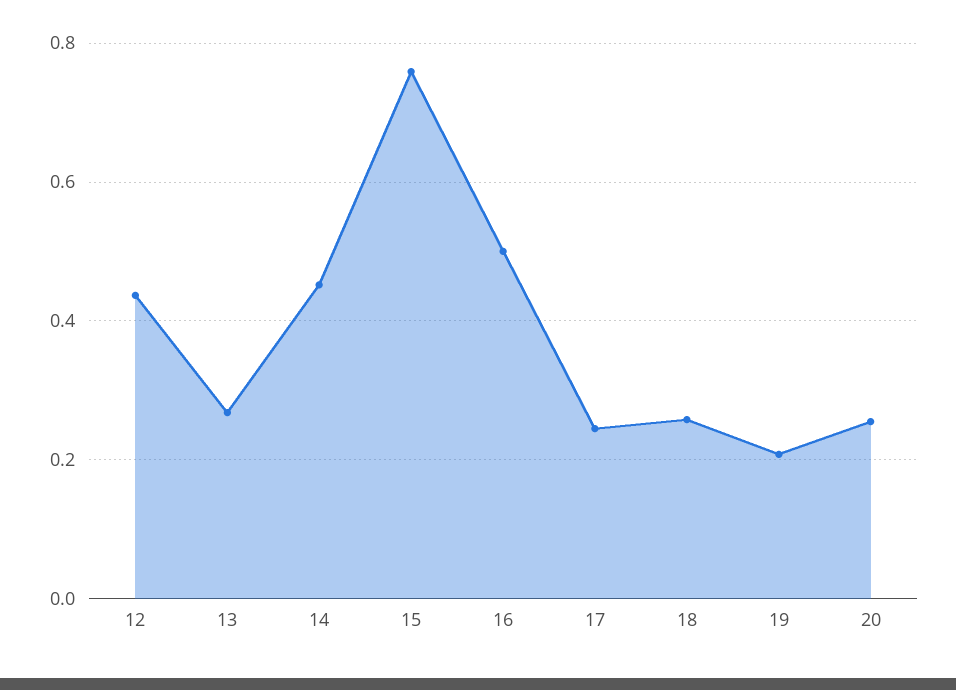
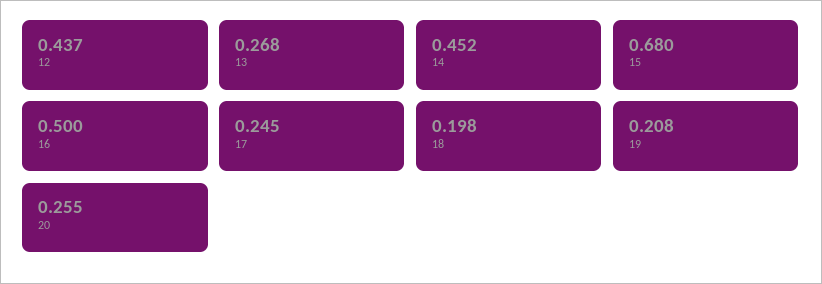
  {
    "12": 0.437,
    "13": 0.268,
    "14": 0.452,
-   "15": 0.76,
+   "15": 0.68,
    "16": 0.5,
    "17": 0.245,
-   "18": 0.26,
+   "18": 0.198,
    "19": 0.208,
    "20": 0.255
  }

